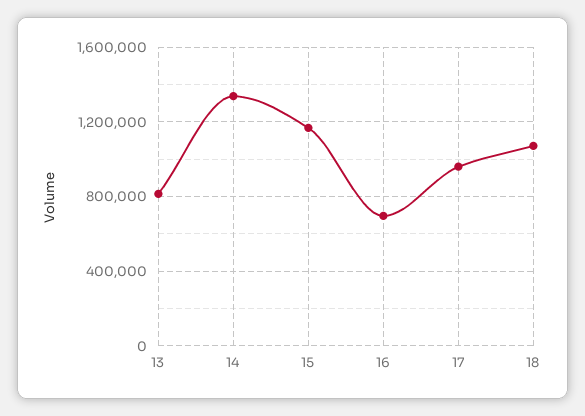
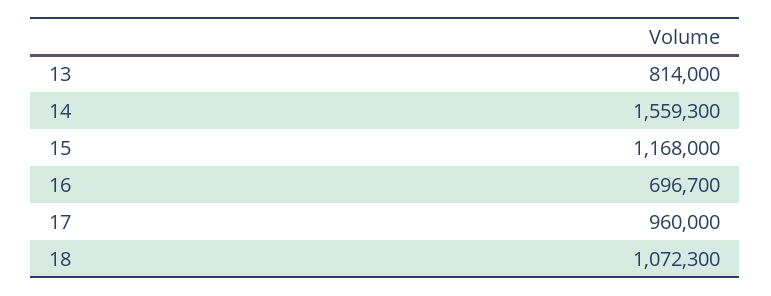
  {
    "13": 814000,
-   "14": 1350000,
+   "14": 1559300,
    "15": 1168000,
    "16": 696700,
    "17": 960000,
    "18": 1072300
  }

